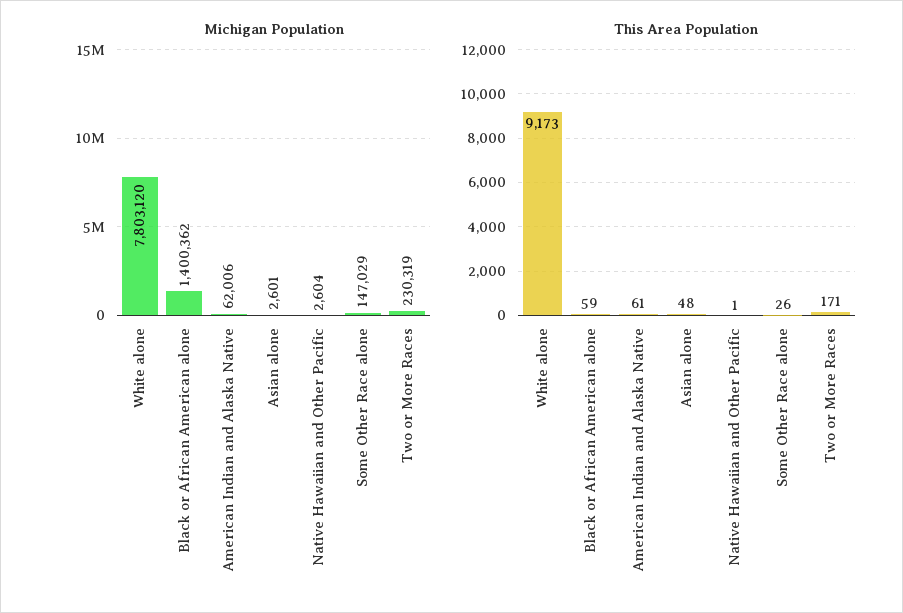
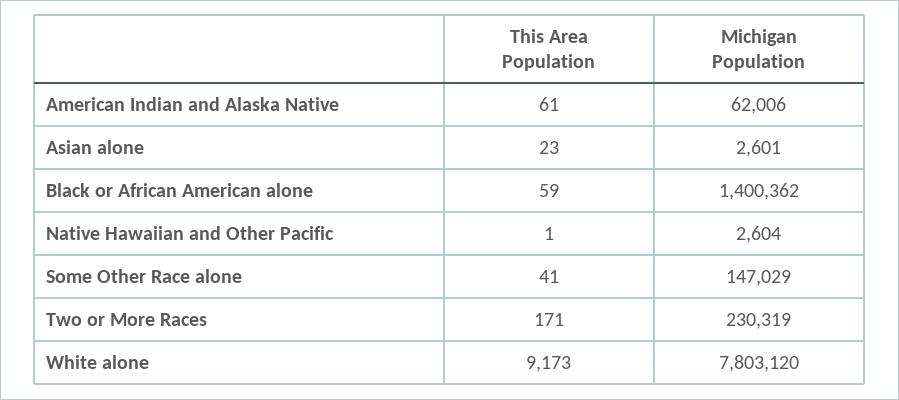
  {
    "Michigan Population": {
      "White alone": 7803120,
      "Black or African American alone": 1400362,
      "American Indian and Alaska Native": 62006,
      "Asian alone": 2601,
      "Native Hawaiian and Other Pacific": 2604,
      "Some Other Race alone": 147029,
      "Two or More Races": 230319
    },
    "This Area Population": {
      "White alone": 9173,
      "Black or African American alone": 59,
      "American Indian and Alaska Native": 61,
-     "Asian alone": 48,
+     "Asian alone": 23,
      "Native Hawaiian and Other Pacific": 1,
-     "Some Other Race alone": 26,
+     "Some Other Race alone": 41,
      "Two or More Races": 171
    }
  }

